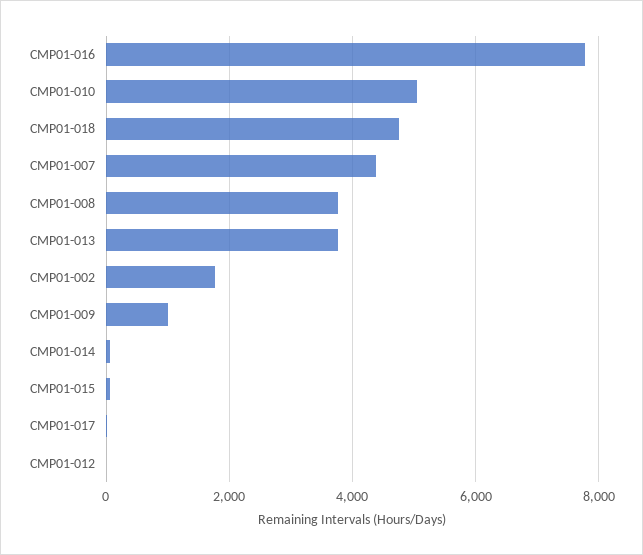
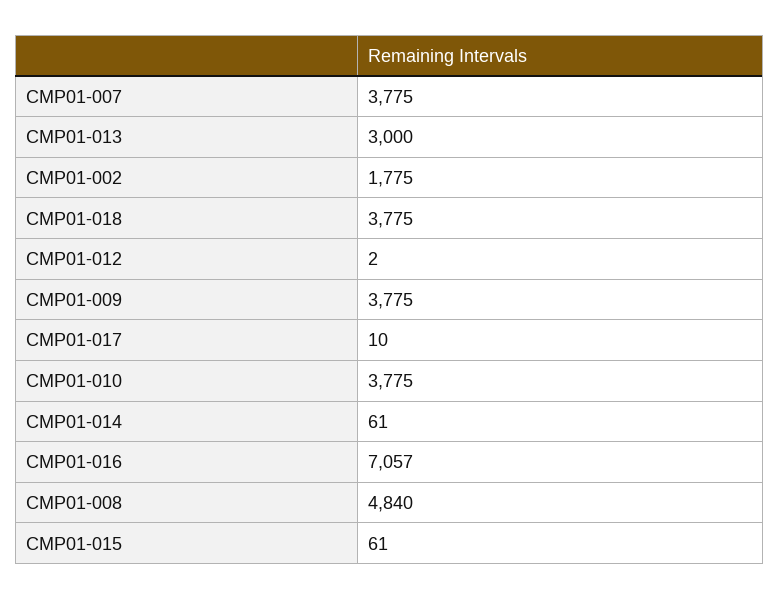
  {
-   "CMP01-016": 7800,
+   "CMP01-016": 7057,
-   "CMP01-010": 5000,
+   "CMP01-010": 3775,
-   "CMP01-018": 4800,
+   "CMP01-018": 3775,
-   "CMP01-007": 4400,
+   "CMP01-007": 3775,
-   "CMP01-008": 3800,
+   "CMP01-008": 4840,
-   "CMP01-013": 3800,
+   "CMP01-013": 3000,
    "CMP01-002": 1775,
-   "CMP01-009": 1000,
+   "CMP01-009": 3775,
    "CMP01-014": 61,
    "CMP01-015": 61,
    "CMP01-017": 10,
    "CMP01-012": 2
  }

